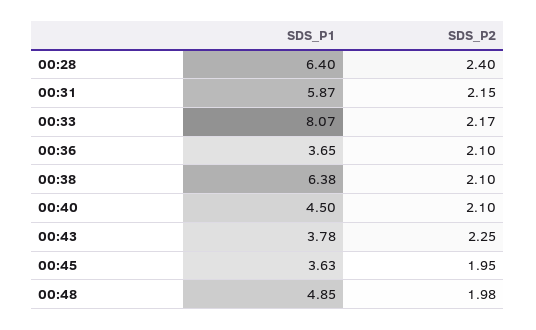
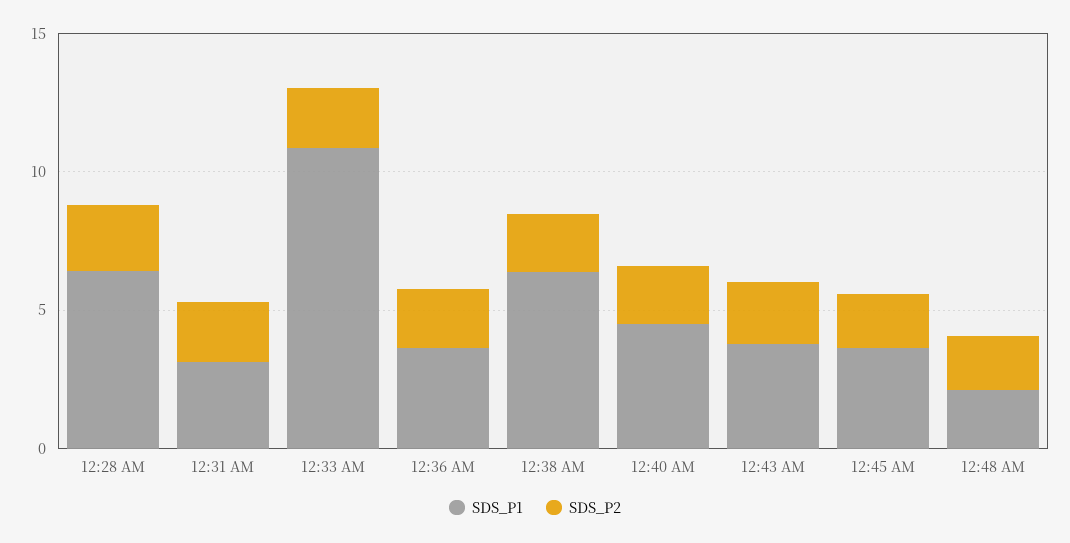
  {
    "SDS_P1": {
      "00:28": 6.4,
-     "00:31": 5.87,
+     "00:31": 3,
-     "00:33": 8.07,
+     "00:33": 11,
      "00:36": 3.65,
      "00:38": 6.38,
      "00:40": 4.5,
      "00:43": 3.78,
      "00:45": 3.63,
-     "00:48": 4.85
+     "00:48": 2
    },
    "SDS_P2": {
      "00:28": 2.4,
      "00:31": 2.15,
      "00:33": 2.17,
      "00:36": 2.1,
      "00:38": 2.1,
      "00:40": 2.1,
      "00:43": 2.25,
      "00:45": 1.95,
      "00:48": 1.98
    }
  }

